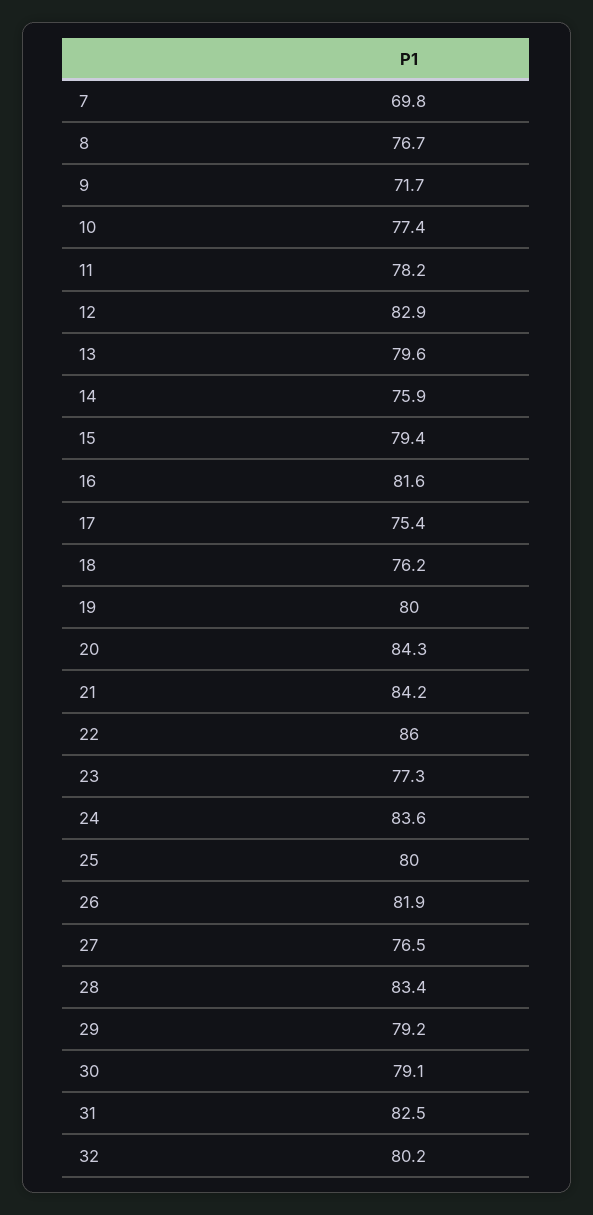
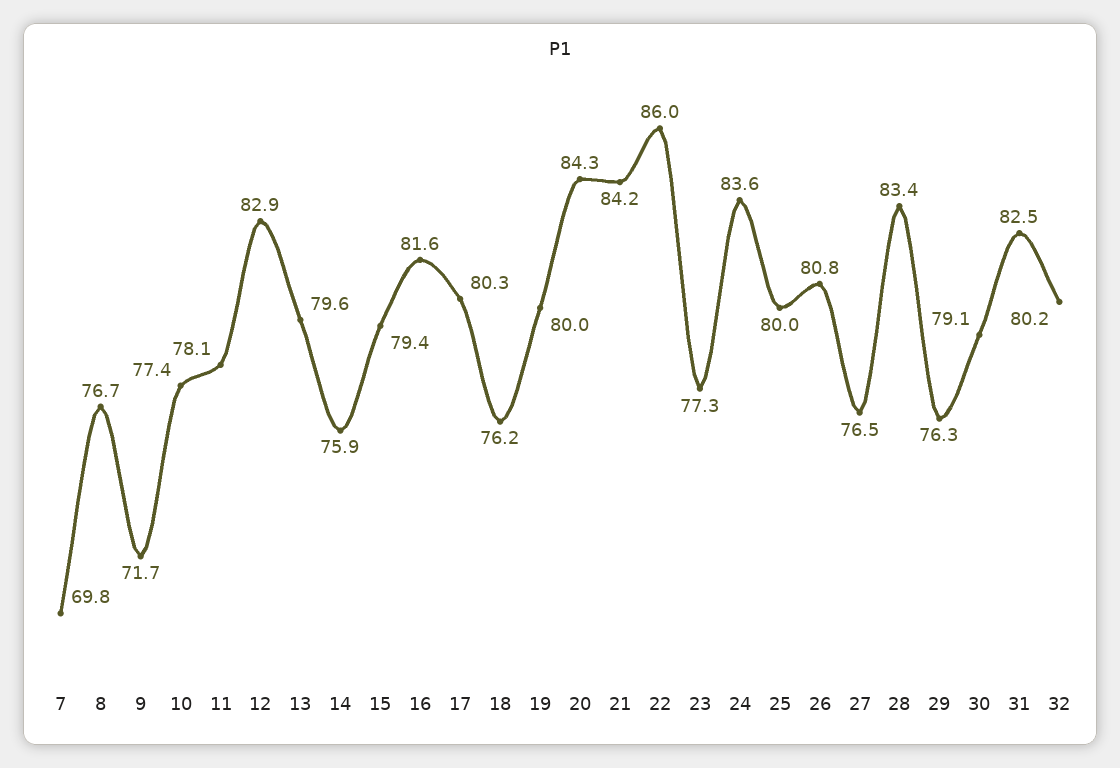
  {
    "7": 69.8,
    "8": 76.7,
    "9": 71.7,
    "10": 77.4,
-   "11": 78.2,
+   "11": 78.1,
    "12": 82.9,
    "13": 79.6,
    "14": 75.9,
    "15": 79.4,
    "16": 81.6,
-   "17": 75.4,
+   "17": 80.3,
    "18": 76.2,
    "19": 80,
    "20": 84.3,
    "21": 84.2,
    "22": 86,
    "23": 77.3,
    "24": 83.6,
    "25": 80,
-   "26": 81.9,
+   "26": 80.8,
    "27": 76.5,
    "28": 83.4,
-   "29": 79.2,
+   "29": 76.3,
    "30": 79.1,
    "31": 82.5,
    "32": 80.2
  }

